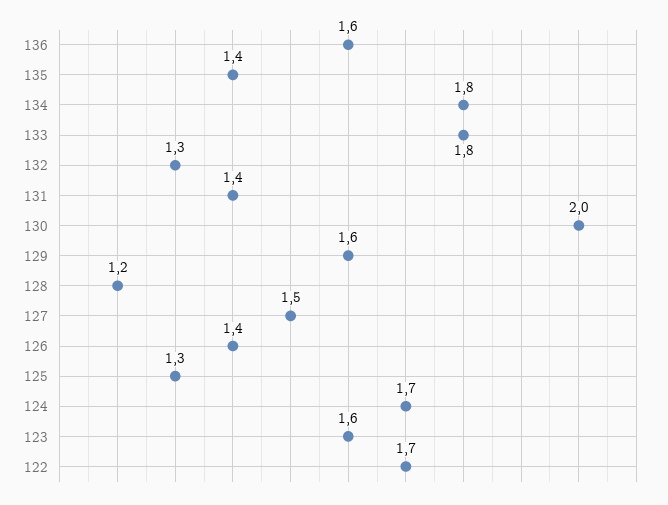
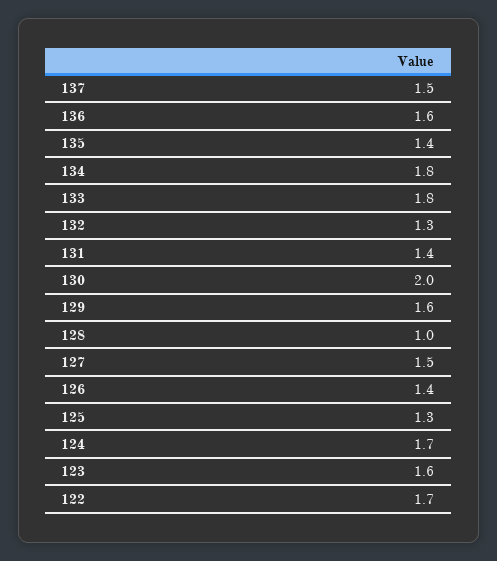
  {
    "136": 1.6,
    "135": 1.4,
    "134": 1.8,
    "133": 1.8,
    "132": 1.3,
    "131": 1.4,
    "130": 2,
    "129": 1.6,
-   "128": 1.2,
+   "128": 1,
    "127": 1.5,
    "126": 1.4,
    "125": 1.3,
    "124": 1.7,
    "123": 1.6,
-   "122": 1.7
+   "122": 1.7,
+   "137": 1.5
  }

